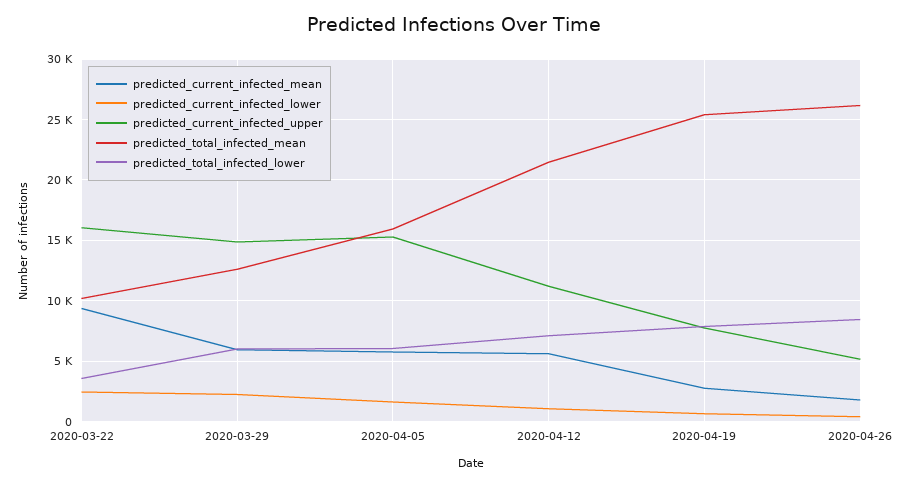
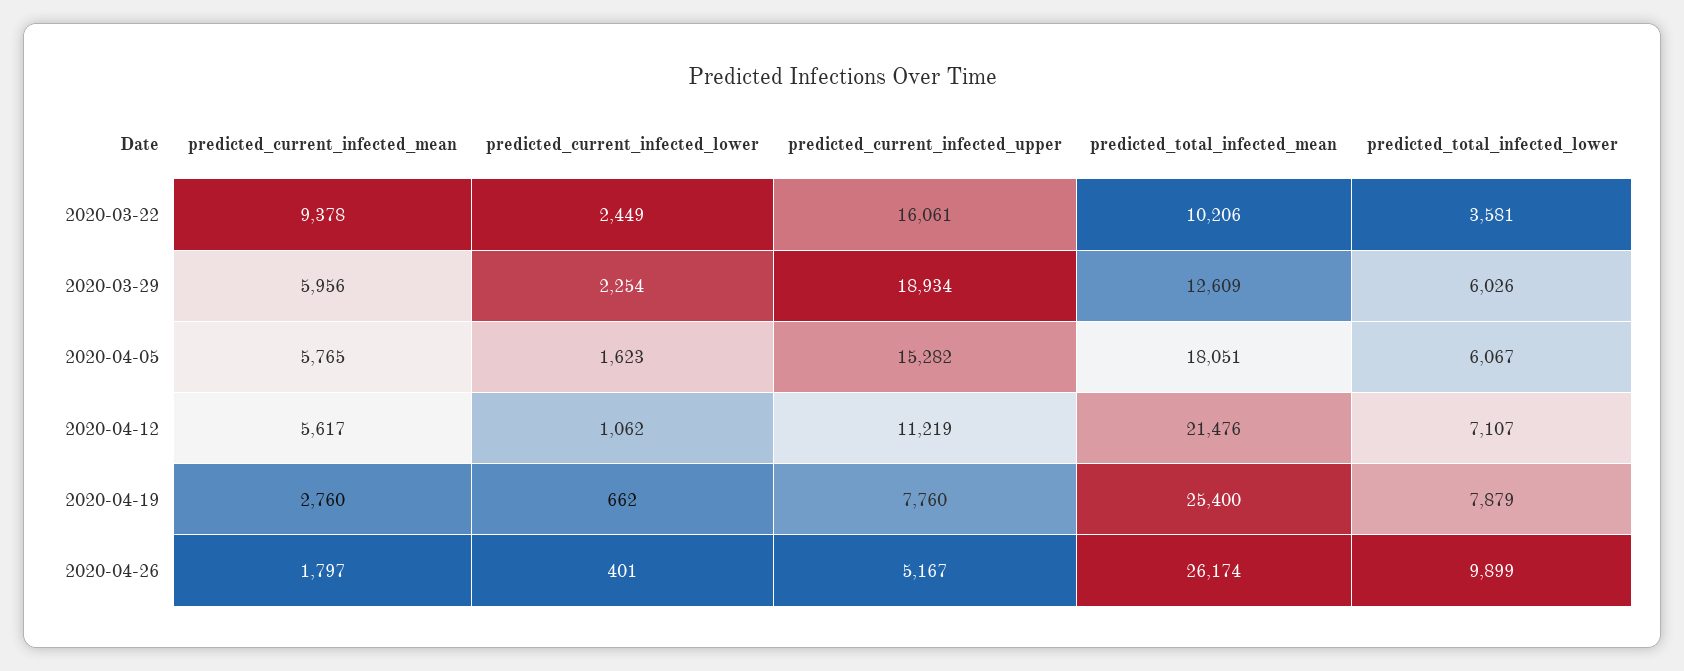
  {
    "predicted_current_infected_mean": {
      "2020-03-22": 9378,
      "2020-03-29": 5956,
      "2020-04-05": 5765,
      "2020-04-12": 5617,
      "2020-04-19": 2760,
      "2020-04-26": 1797
    },
    "predicted_current_infected_lower": {
      "2020-03-22": 2449,
      "2020-03-29": 2254,
      "2020-04-05": 1623,
      "2020-04-12": 1062,
      "2020-04-19": 662,
      "2020-04-26": 401
    },
    "predicted_current_infected_upper": {
      "2020-03-22": 16061,
-     "2020-03-29": 15000,
+     "2020-03-29": 18934,
      "2020-04-05": 15282,
      "2020-04-12": 11219,
      "2020-04-19": 7760,
      "2020-04-26": 5167
    },
    "predicted_total_infected_mean": {
      "2020-03-22": 10206,
      "2020-03-29": 12609,
-     "2020-04-05": 16000,
+     "2020-04-05": 18051,
      "2020-04-12": 21476,
      "2020-04-19": 25400,
      "2020-04-26": 26174
    },
    "predicted_total_infected_lower": {
      "2020-03-22": 3581,
      "2020-03-29": 6026,
      "2020-04-05": 6067,
      "2020-04-12": 7107,
      "2020-04-19": 7879,
-     "2020-04-26": 8500
+     "2020-04-26": 9899
    }
  }

